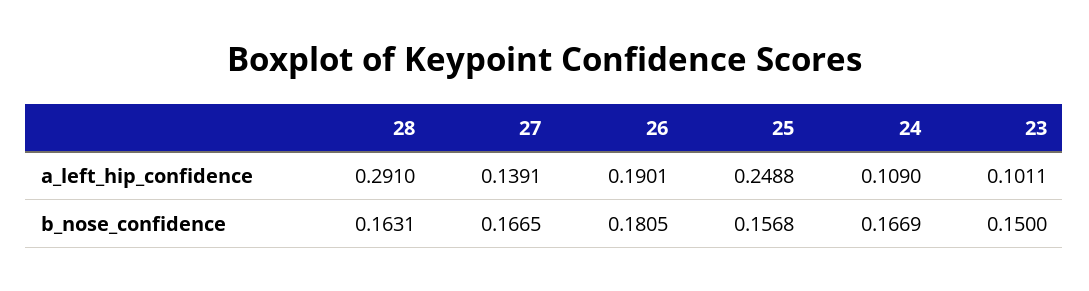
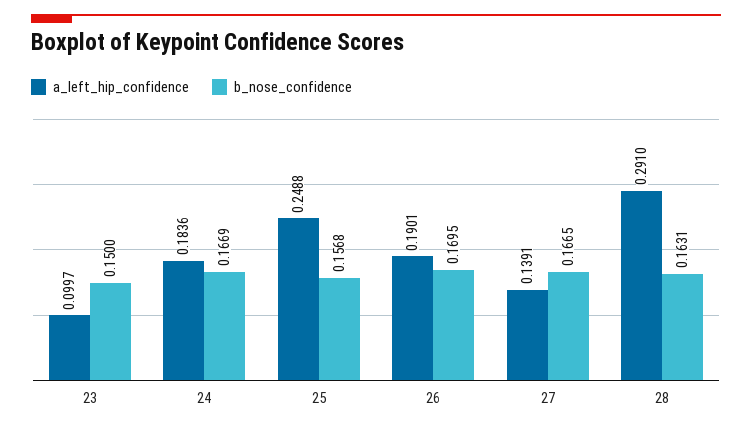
  {
    "a_left_hip_confidence": {
      "28": 0.291,
      "27": 0.1391,
      "26": 0.1901,
      "25": 0.2488,
-     "24": 0.109,
+     "24": 0.1836,
-     "23": 0.1011
+     "23": 0.0997
    },
    "b_nose_confidence": {
      "28": 0.1631,
      "27": 0.1665,
-     "26": 0.1805,
+     "26": 0.1695,
      "25": 0.1568,
      "24": 0.1669,
      "23": 0.15
    }
  }

